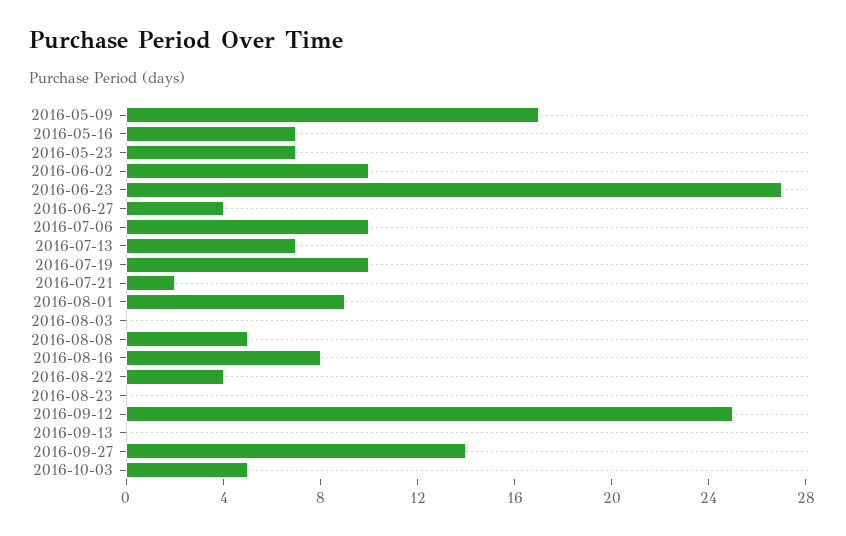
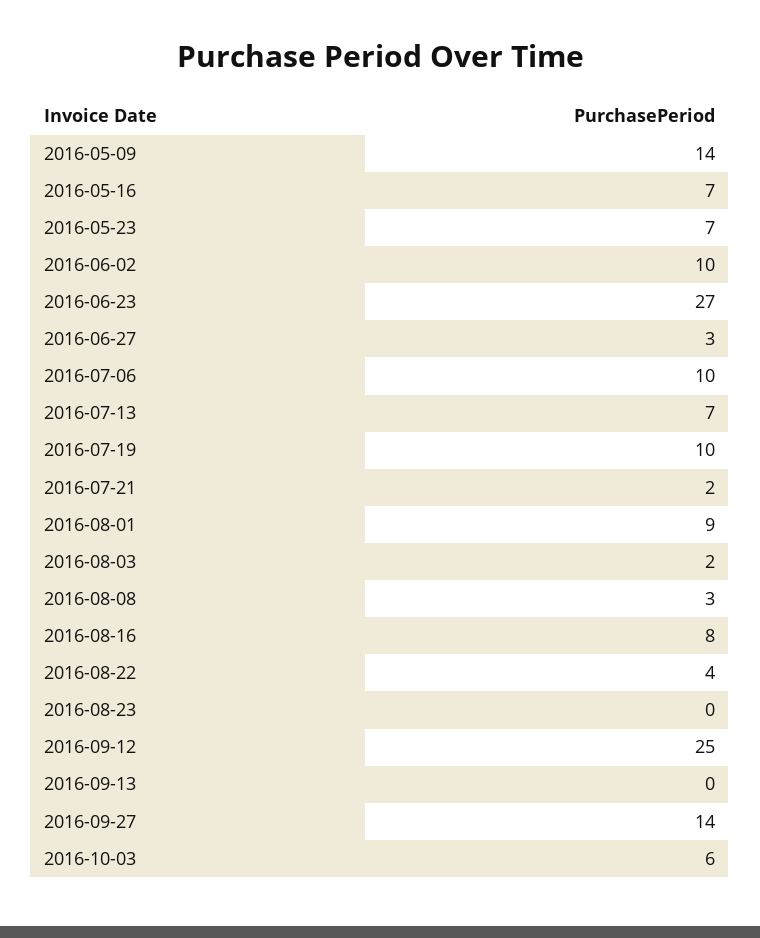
  {
-   "2016-05-09": 17,
+   "2016-05-09": 14,
    "2016-05-16": 7,
    "2016-05-23": 7,
    "2016-06-02": 10,
    "2016-06-23": 27,
-   "2016-06-27": 4,
+   "2016-06-27": 3,
    "2016-07-06": 10,
    "2016-07-13": 7,
    "2016-07-19": 10,
    "2016-07-21": 2,
    "2016-08-01": 9,
-   "2016-08-03": 0,
+   "2016-08-03": 2,
-   "2016-08-08": 5,
+   "2016-08-08": 3,
    "2016-08-16": 8,
    "2016-08-22": 4,
    "2016-08-23": 0,
    "2016-09-12": 25,
    "2016-09-13": 0,
    "2016-09-27": 14,
-   "2016-10-03": 5
+   "2016-10-03": 6
  }

